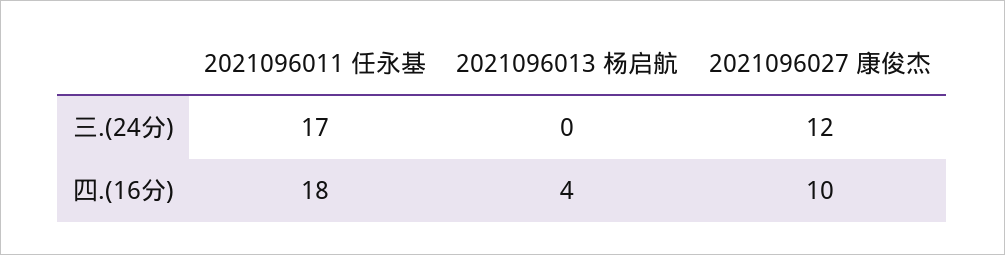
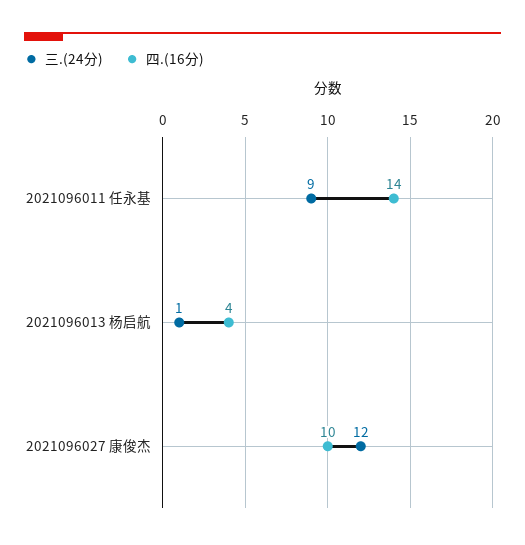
  {
    "三.(24分)": {
-     "2021096011 任永基": 17,
+     "2021096011 任永基": 9,
-     "2021096013 杨启航": 0,
+     "2021096013 杨启航": 1,
      "2021096027 康俊杰": 12
    },
    "四.(16分)": {
-     "2021096011 任永基": 18,
+     "2021096011 任永基": 14,
      "2021096013 杨启航": 4,
      "2021096027 康俊杰": 10
    }
  }

